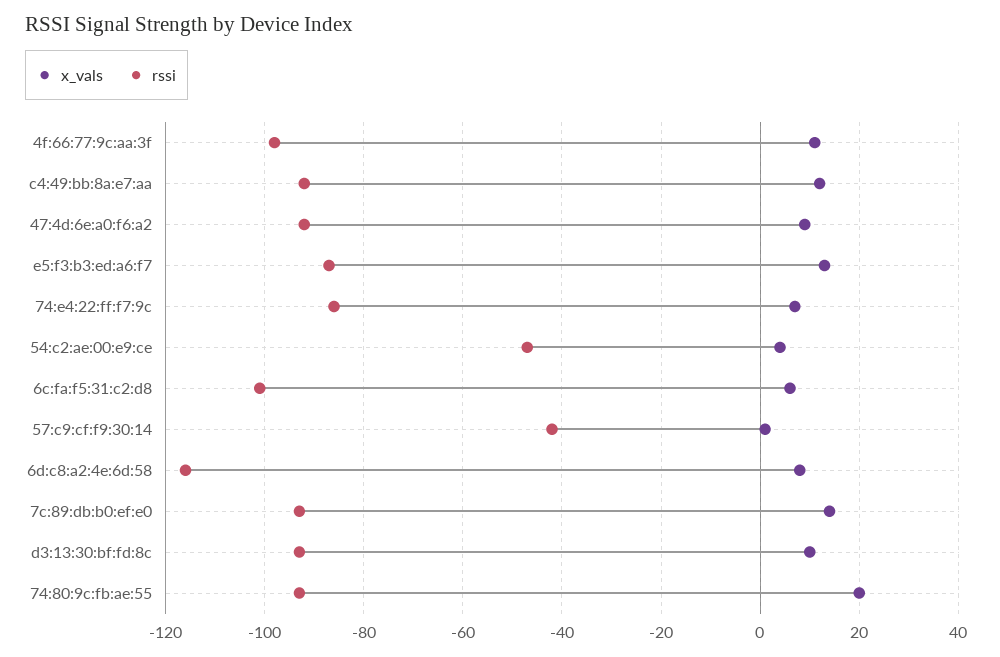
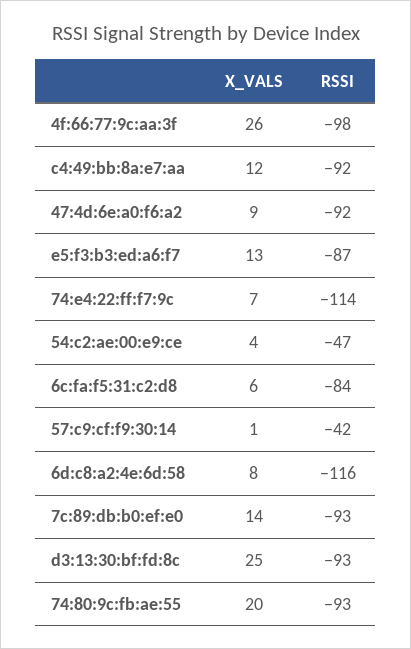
  {
    "x_vals": {
-     "4f:66:77:9c:aa:3f": 10,
+     "4f:66:77:9c:aa:3f": 26,
      "c4:49:bb:8a:e7:aa": 12,
      "47:4d:6e:a0:f6:a2": 9,
      "e5:f3:b3:ed:a6:f7": 13,
      "74:e4:22:ff:f7:9c": 7,
      "54:c2:ae:00:e9:ce": 4,
      "6c:fa:f5:31:c2:d8": 6,
      "57:c9:cf:f9:30:14": 1,
      "6d:c8:a2:4e:6d:58": 8,
      "7c:89:db:b0:ef:e0": 14,
-     "d3:13:30:bf:fd:8c": 10,
+     "d3:13:30:bf:fd:8c": 25,
      "74:80:9c:fb:ae:55": 20
    },
    "rssi": {
      "4f:66:77:9c:aa:3f": -98,
      "c4:49:bb:8a:e7:aa": -92,
      "47:4d:6e:a0:f6:a2": -92,
      "e5:f3:b3:ed:a6:f7": -87,
-     "74:e4:22:ff:f7:9c": -85,
+     "74:e4:22:ff:f7:9c": -114,
      "54:c2:ae:00:e9:ce": -47,
-     "6c:fa:f5:31:c2:d8": -100,
+     "6c:fa:f5:31:c2:d8": -84,
      "57:c9:cf:f9:30:14": -42,
      "6d:c8:a2:4e:6d:58": -116,
      "7c:89:db:b0:ef:e0": -93,
      "d3:13:30:bf:fd:8c": -93,
      "74:80:9c:fb:ae:55": -93
    }
  }

